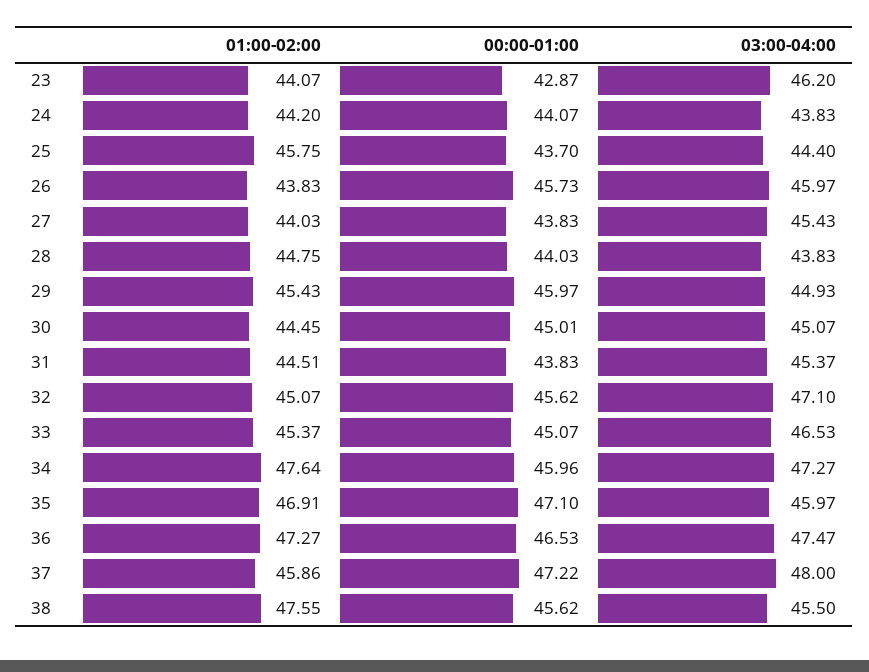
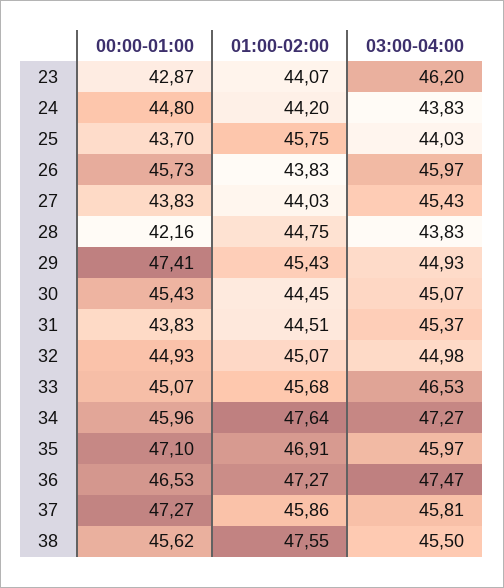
  {
    "01:00-02:00": {
      "23": 44.07,
      "24": 44.2,
      "25": 45.75,
      "26": 43.83,
      "27": 44.03,
      "28": 44.75,
      "29": 45.43,
      "30": 44.45,
      "31": 44.51,
      "32": 45.07,
-     "33": 45.37,
+     "33": 45.68,
      "34": 47.64,
      "35": 46.91,
      "36": 47.27,
      "37": 45.86,
      "38": 47.55
    },
    "00:00-01:00": {
      "23": 42.87,
-     "24": 44.07,
+     "24": 44.8,
      "25": 43.7,
      "26": 45.73,
      "27": 43.83,
-     "28": 44.03,
+     "28": 42.16,
-     "29": 45.97,
+     "29": 47.41,
-     "30": 45.01,
+     "30": 45.43,
      "31": 43.83,
-     "32": 45.62,
+     "32": 44.93,
      "33": 45.07,
      "34": 45.96,
      "35": 47.1,
      "36": 46.53,
-     "37": 47.22,
+     "37": 47.27,
      "38": 45.62
    },
    "03:00-04:00": {
      "23": 46.2,
      "24": 43.83,
-     "25": 44.4,
+     "25": 44.03,
      "26": 45.97,
      "27": 45.43,
      "28": 43.83,
      "29": 44.93,
      "30": 45.07,
      "31": 45.37,
-     "32": 47.1,
+     "32": 44.98,
      "33": 46.53,
      "34": 47.27,
      "35": 45.97,
      "36": 47.47,
-     "37": 48,
+     "37": 45.81,
      "38": 45.5
    }
  }

